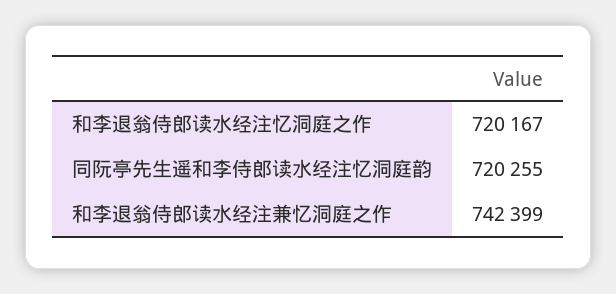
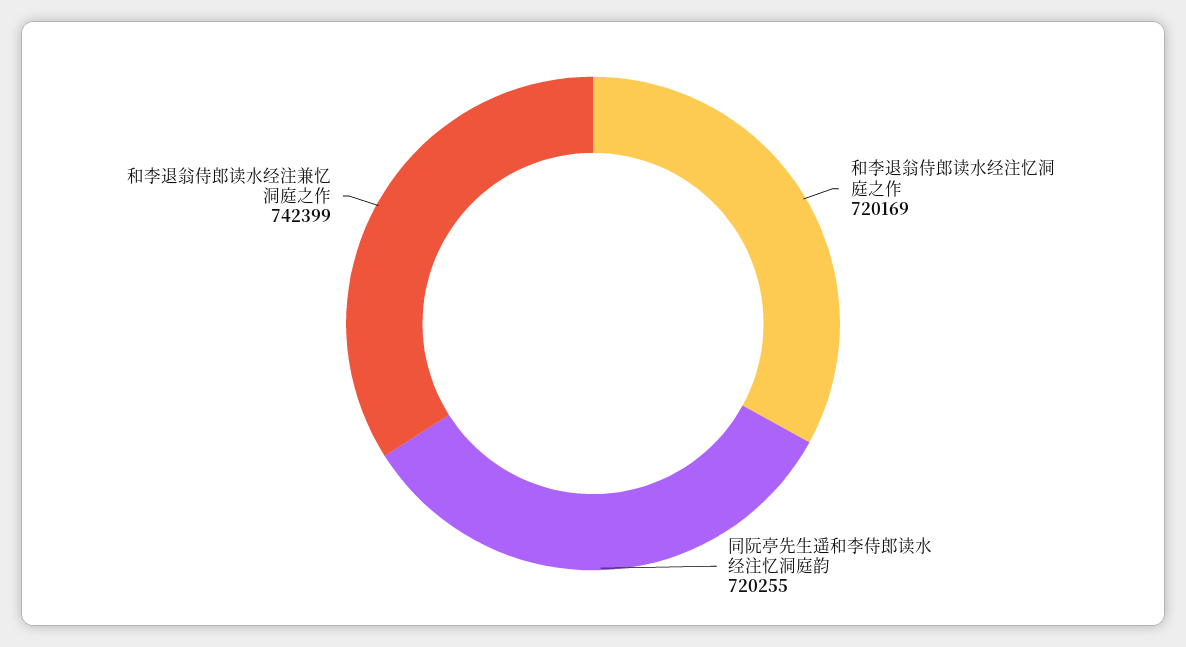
  {
-   "和李退翁侍郎读水经注忆洞庭之作": 720167,
+   "和李退翁侍郎读水经注忆洞庭之作": 720169,
    "同阮亭先生遥和李侍郎读水经注忆洞庭韵": 720255,
    "和李退翁侍郎读水经注兼忆洞庭之作": 742399
  }

